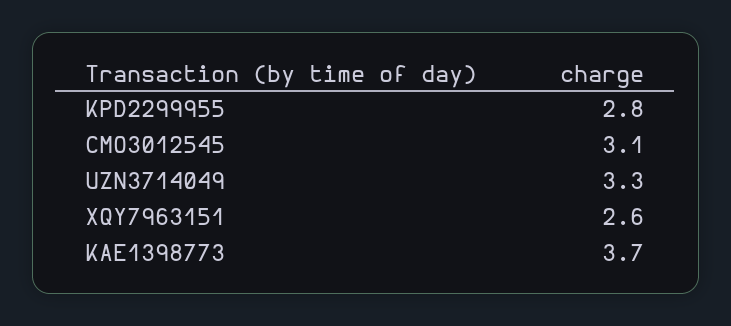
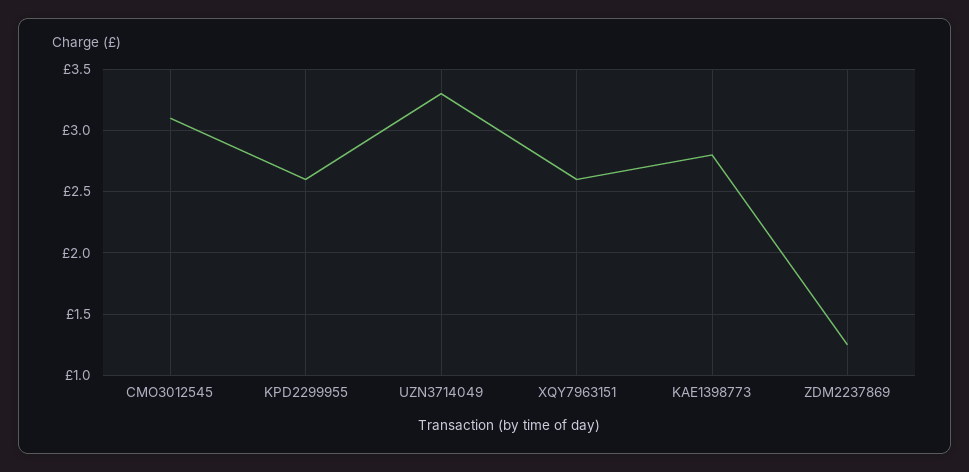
  {
-   "KPD2299955": 2.8,
+   "KPD2299955": 2.6,
    "CMO3012545": 3.1,
    "UZN3714049": 3.3,
    "XQY7963151": 2.6,
-   "KAE1398773": 3.7
+   "KAE1398773": 2.8,
+   "ZDM2237869": 1.25
  }

